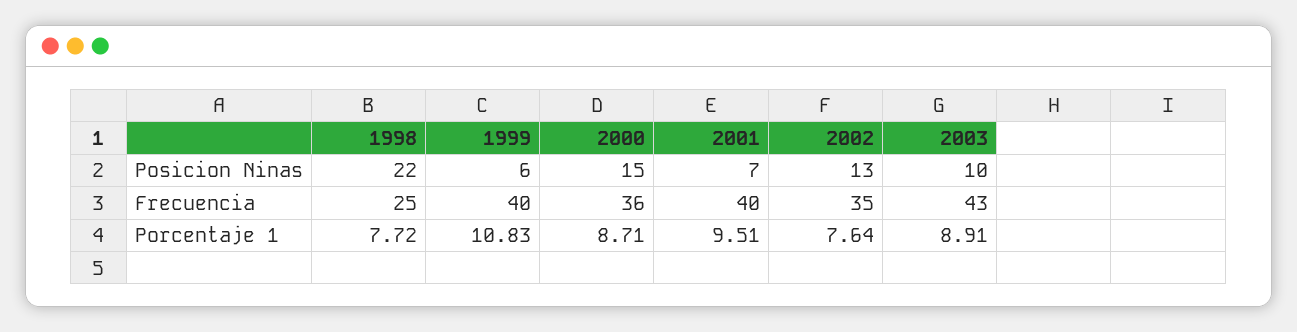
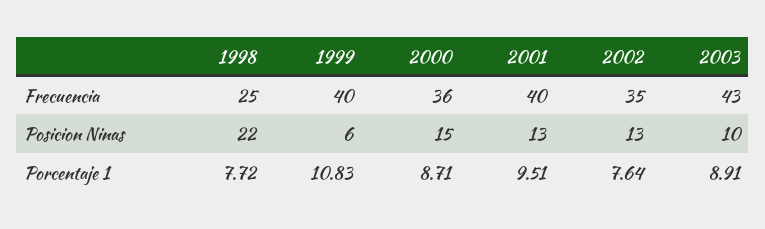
  {
    "1998": {
      "Posicion Ninas": 22,
      "Frecuencia": 25,
      "Porcentaje 1": 7.72
    },
    "1999": {
      "Posicion Ninas": 6,
      "Frecuencia": 40,
      "Porcentaje 1": 10.83
    },
    "2000": {
      "Posicion Ninas": 15,
      "Frecuencia": 36,
      "Porcentaje 1": 8.71
    },
    "2001": {
-     "Posicion Ninas": 7,
+     "Posicion Ninas": 13,
      "Frecuencia": 40,
      "Porcentaje 1": 9.51
    },
    "2002": {
      "Posicion Ninas": 13,
      "Frecuencia": 35,
      "Porcentaje 1": 7.64
    },
    "2003": {
      "Posicion Ninas": 10,
      "Frecuencia": 43,
      "Porcentaje 1": 8.91
    }
  }

